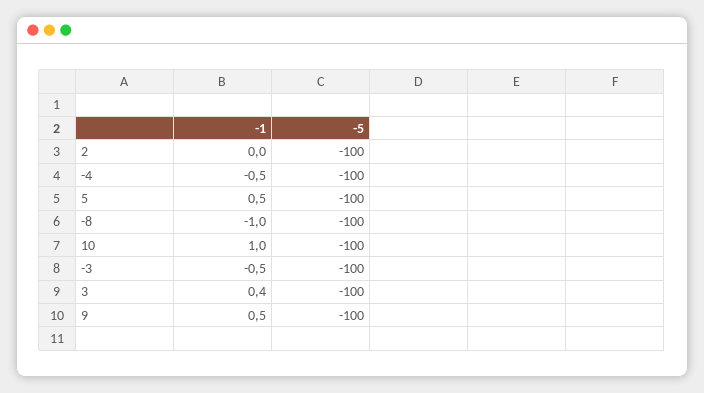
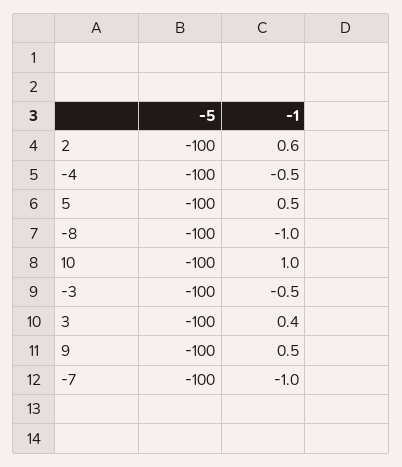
  {
    "-1": {
-     "2": 0,
+     "2": 0.6,
      "-4": -0.5,
      "5": 0.5,
      "-8": -1,
      "10": 1,
      "-3": -0.5,
      "3": 0.4,
-     "9": 0.5
+     "9": 0.5,
+     "-7": -1
    },
    "-5": {
      "2": -100,
      "-4": -100,
      "5": -100,
      "-8": -100,
      "10": -100,
      "-3": -100,
      "3": -100,
-     "9": -100
+     "9": -100,
+     "-7": -100
    }
  }

